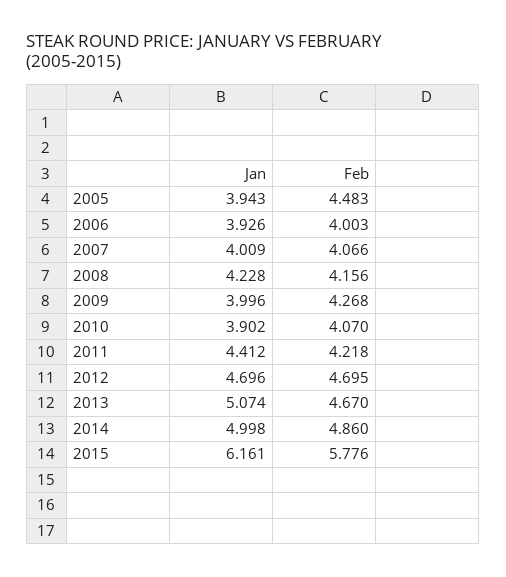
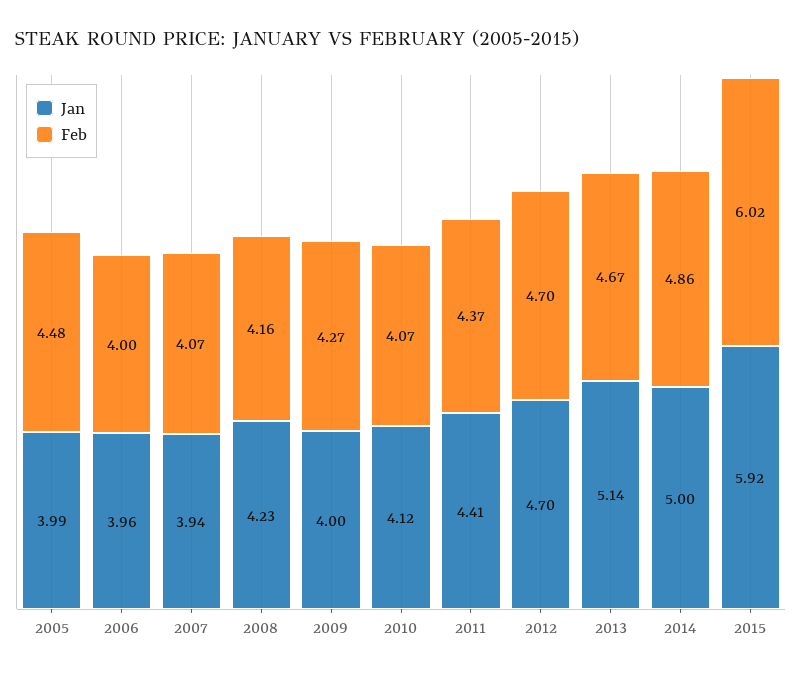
  {
    "Jan": {
-     "2005": 3.943,
+     "2005": 3.99,
-     "2006": 3.926,
+     "2006": 3.96,
-     "2007": 4.009,
+     "2007": 3.94,
      "2008": 4.228,
      "2009": 3.996,
-     "2010": 3.902,
+     "2010": 4.12,
      "2011": 4.412,
      "2012": 4.696,
-     "2013": 5.074,
+     "2013": 5.14,
      "2014": 4.998,
-     "2015": 6.161
+     "2015": 5.92
    },
    "Feb": {
      "2005": 4.483,
      "2006": 4.003,
      "2007": 4.066,
      "2008": 4.156,
      "2009": 4.268,
      "2010": 4.07,
-     "2011": 4.218,
+     "2011": 4.37,
      "2012": 4.695,
      "2013": 4.67,
      "2014": 4.86,
-     "2015": 5.776
+     "2015": 6.02
    }
  }

